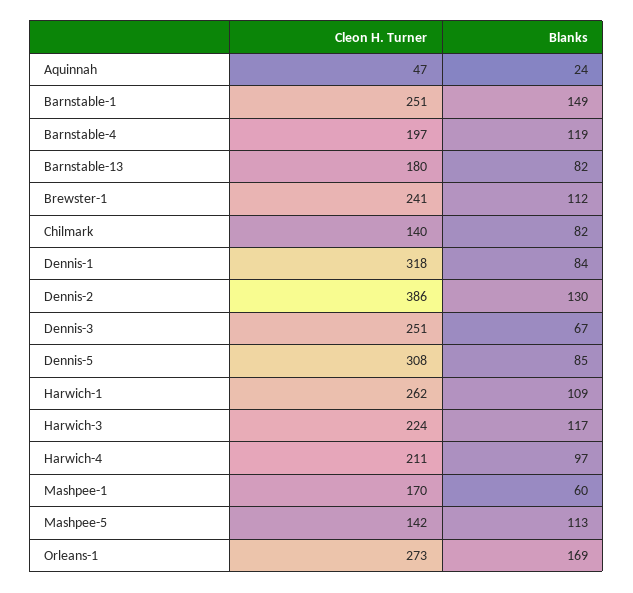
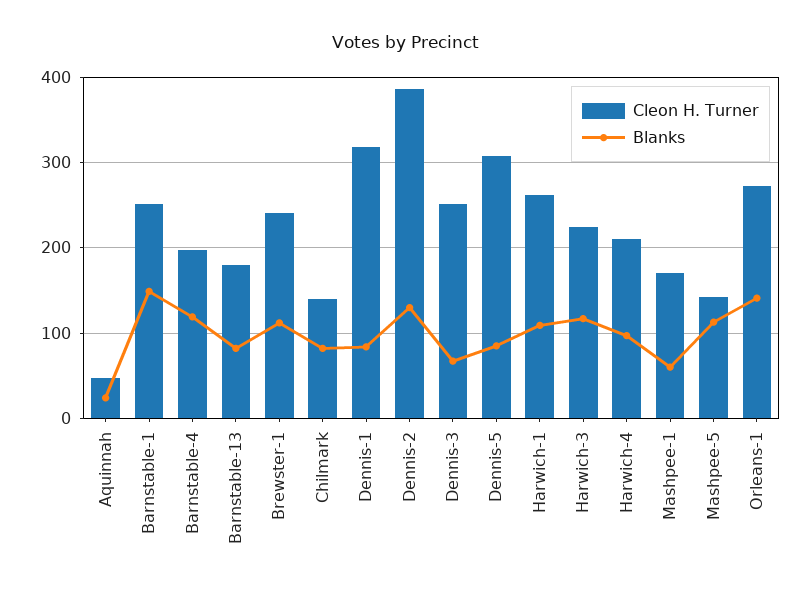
  {
    "Cleon H. Turner": {
      "Aquinnah": 47,
      "Barnstable-1": 251,
      "Barnstable-4": 197,
      "Barnstable-13": 180,
      "Brewster-1": 241,
      "Chilmark": 140,
      "Dennis-1": 318,
      "Dennis-2": 386,
      "Dennis-3": 251,
      "Dennis-5": 308,
      "Harwich-1": 262,
      "Harwich-3": 224,
      "Harwich-4": 211,
      "Mashpee-1": 170,
      "Mashpee-5": 142,
      "Orleans-1": 273
    },
    "Blanks": {
      "Aquinnah": 24,
      "Barnstable-1": 149,
      "Barnstable-4": 119,
      "Barnstable-13": 82,
      "Brewster-1": 112,
      "Chilmark": 82,
      "Dennis-1": 84,
      "Dennis-2": 130,
      "Dennis-3": 67,
      "Dennis-5": 85,
      "Harwich-1": 109,
      "Harwich-3": 117,
      "Harwich-4": 97,
      "Mashpee-1": 60,
      "Mashpee-5": 113,
-     "Orleans-1": 169
+     "Orleans-1": 140
    }
  }

